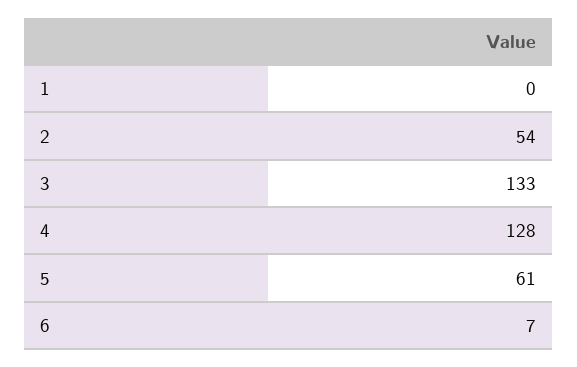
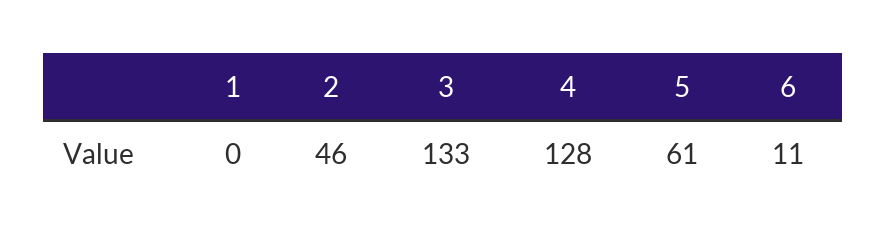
  {
    "1": 0,
-   "2": 54,
+   "2": 46,
    "3": 133,
    "4": 128,
    "5": 61,
-   "6": 7
+   "6": 11
  }

